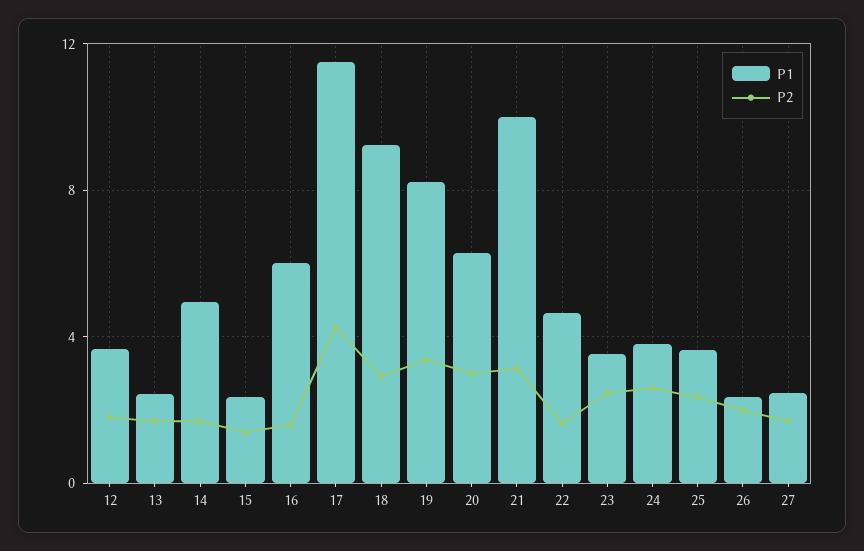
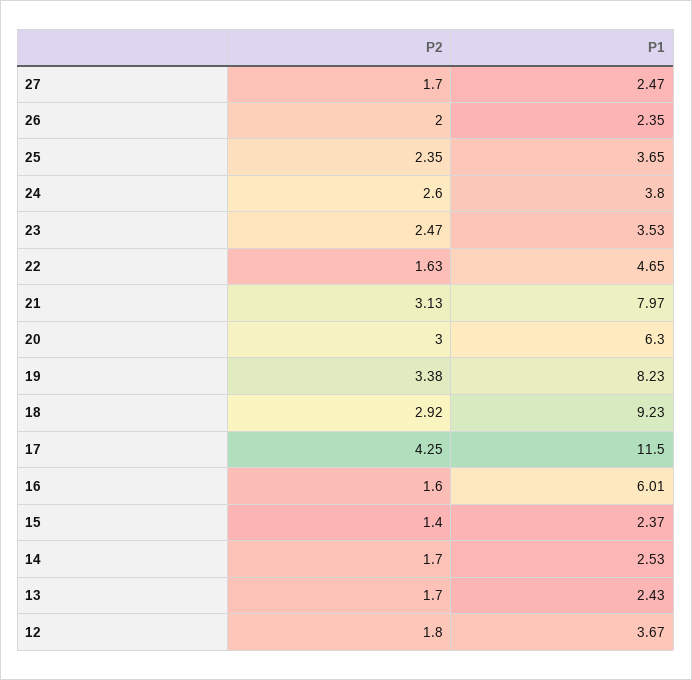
  {
    "P1": {
      "12": 3.67,
      "13": 2.43,
-     "14": 5,
+     "14": 2.53,
      "15": 2.37,
      "16": 6.01,
      "17": 11.5,
      "18": 9.23,
      "19": 8.23,
      "20": 6.3,
-     "21": 10,
+     "21": 7.97,
      "22": 4.65,
      "23": 3.53,
      "24": 3.8,
      "25": 3.65,
      "26": 2.35,
      "27": 2.47
    },
    "P2": {
      "12": 1.8,
      "13": 1.7,
      "14": 1.7,
      "15": 1.4,
      "16": 1.6,
      "17": 4.25,
      "18": 2.92,
      "19": 3.38,
      "20": 3,
      "21": 3.13,
      "22": 1.63,
      "23": 2.47,
      "24": 2.6,
      "25": 2.35,
      "26": 2,
      "27": 1.7
    }
  }

